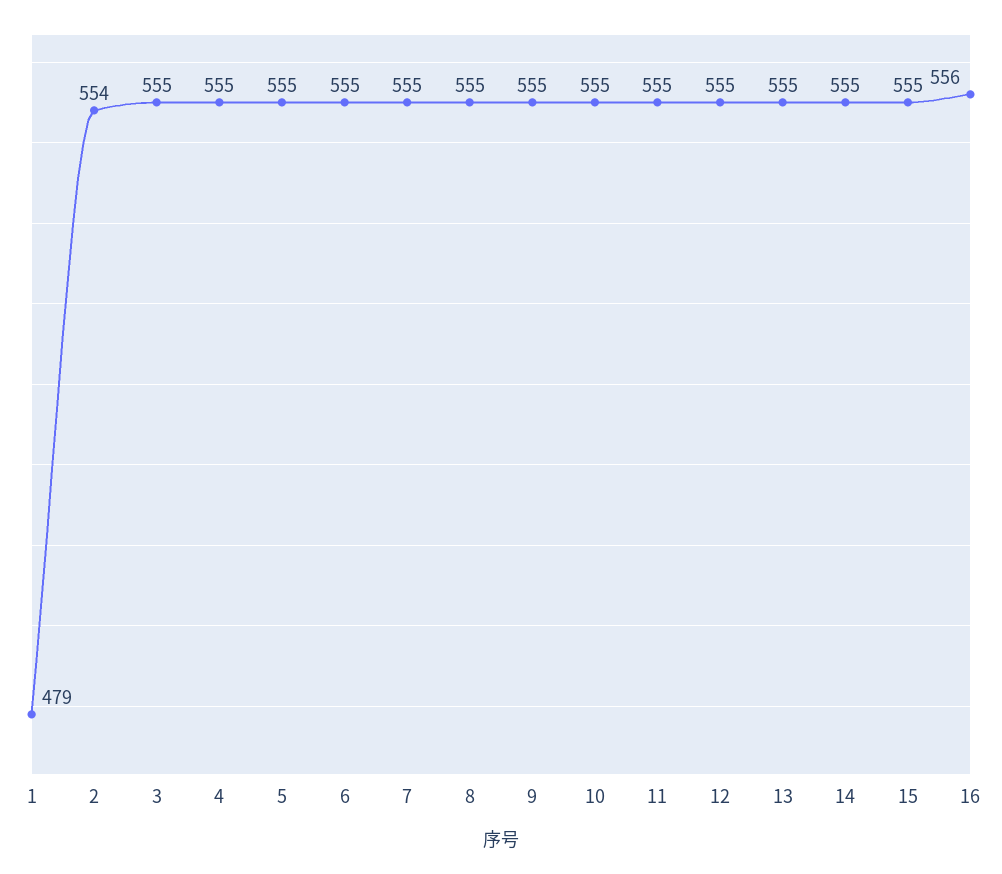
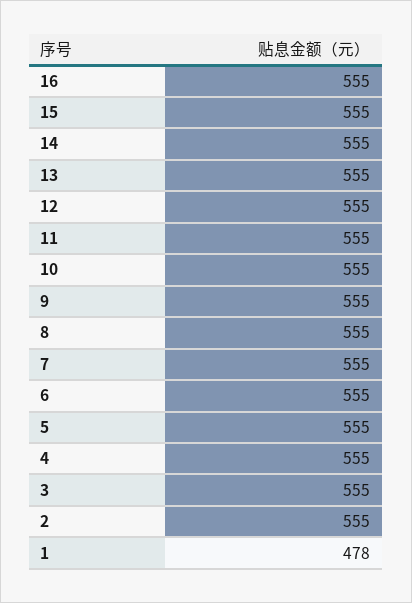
  {
-   "1": 479,
+   "1": 478,
-   "2": 554,
+   "2": 555,
    "3": 555,
    "4": 555,
    "5": 555,
    "6": 555,
    "7": 555,
    "8": 555,
    "9": 555,
    "10": 555,
    "11": 555,
    "12": 555,
    "13": 555,
    "14": 555,
    "15": 555,
-   "16": 556
+   "16": 555
  }

